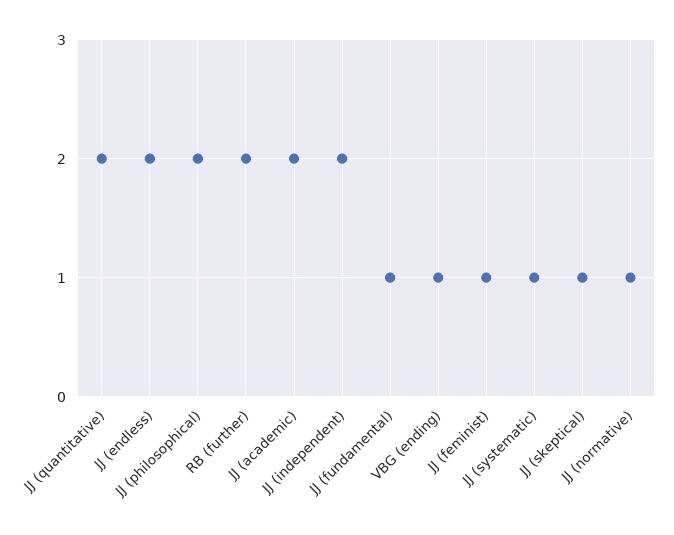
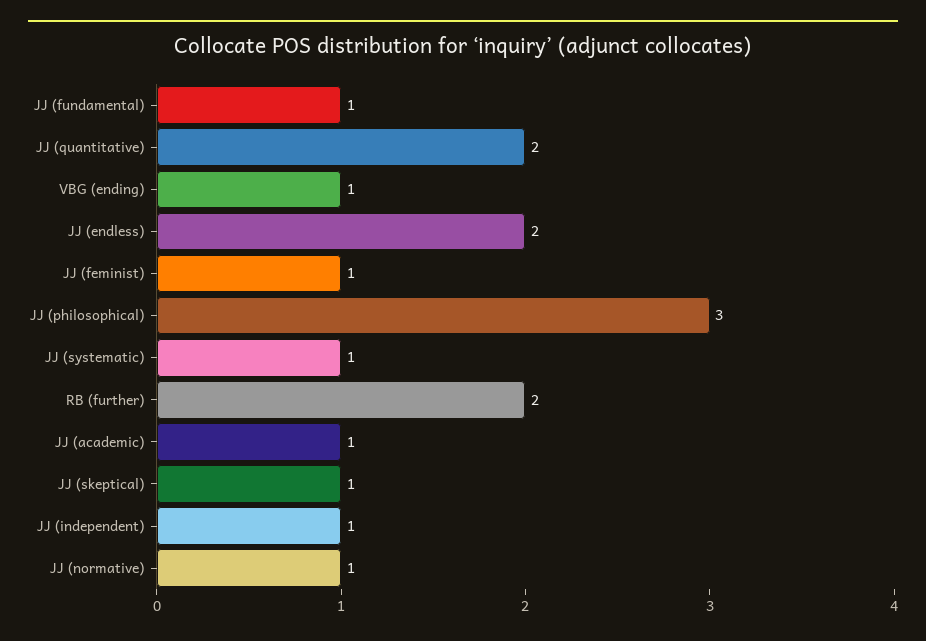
  {
    "JJ (quantitative)": 2,
    "JJ (endless)": 2,
-   "JJ (philosophical)": 2,
+   "JJ (philosophical)": 3,
    "RB (further)": 2,
-   "JJ (academic)": 2,
+   "JJ (academic)": 1,
-   "JJ (independent)": 2,
+   "JJ (independent)": 1,
    "JJ (fundamental)": 1,
    "VBG (ending)": 1,
    "JJ (feminist)": 1,
    "JJ (systematic)": 1,
    "JJ (skeptical)": 1,
    "JJ (normative)": 1
  }

